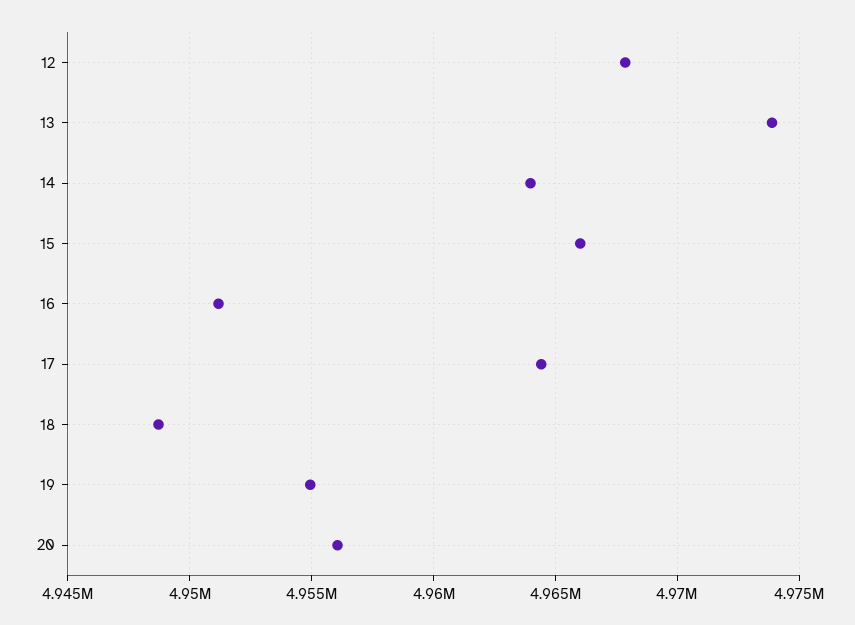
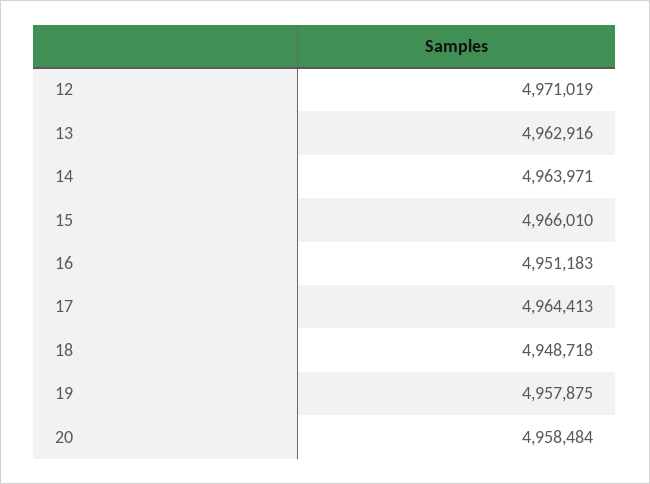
  {
-   "12": 4968000,
+   "12": 4971019,
-   "13": 4974000,
+   "13": 4962916,
    "14": 4963971,
    "15": 4966010,
    "16": 4951183,
    "17": 4964413,
    "18": 4948718,
-   "19": 4955000,
+   "19": 4957875,
-   "20": 4956000
+   "20": 4958484
  }

